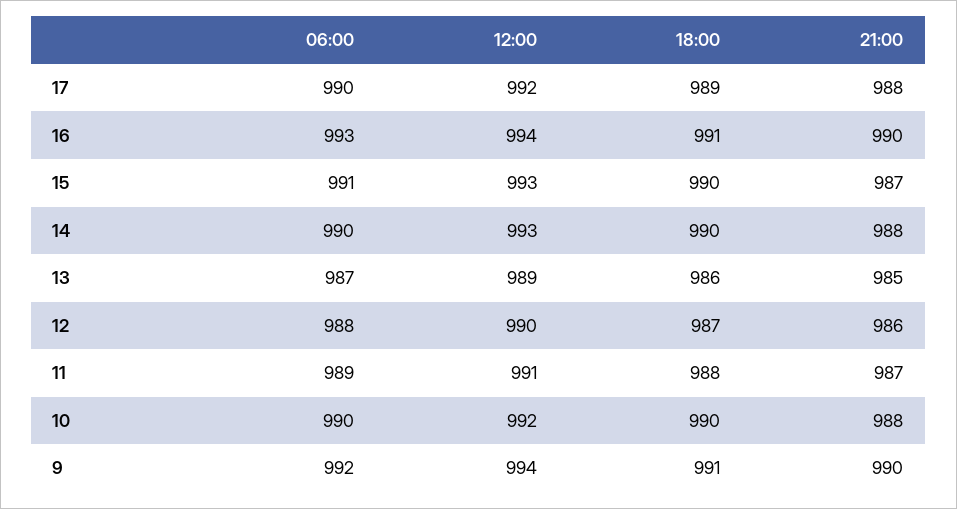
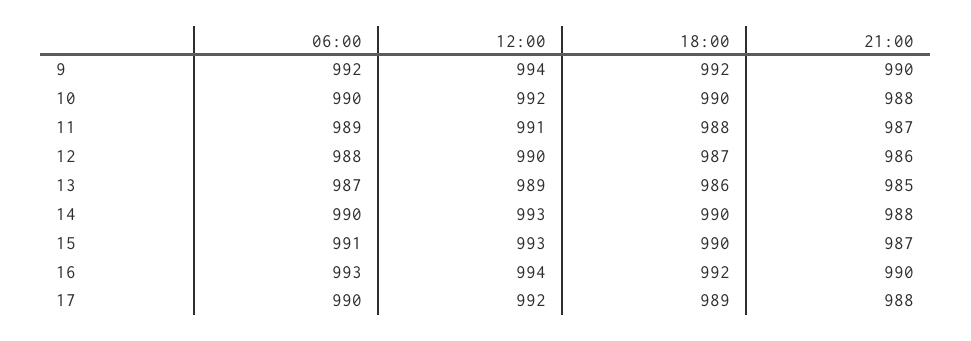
  {
    "06:00": {
      "17": 990,
      "16": 993,
      "15": 991,
      "14": 990,
      "13": 987,
      "12": 988,
      "11": 989,
      "10": 990,
      "9": 992
    },
    "12:00": {
      "17": 992,
      "16": 994,
      "15": 993,
      "14": 993,
      "13": 989,
      "12": 990,
      "11": 991,
      "10": 992,
      "9": 994
    },
    "18:00": {
      "17": 989,
-     "16": 991,
+     "16": 992,
      "15": 990,
      "14": 990,
      "13": 986,
      "12": 987,
      "11": 988,
      "10": 990,
-     "9": 991
+     "9": 992
    },
    "21:00": {
      "17": 988,
      "16": 990,
      "15": 987,
      "14": 988,
      "13": 985,
      "12": 986,
      "11": 987,
      "10": 988,
      "9": 990
    }
  }

